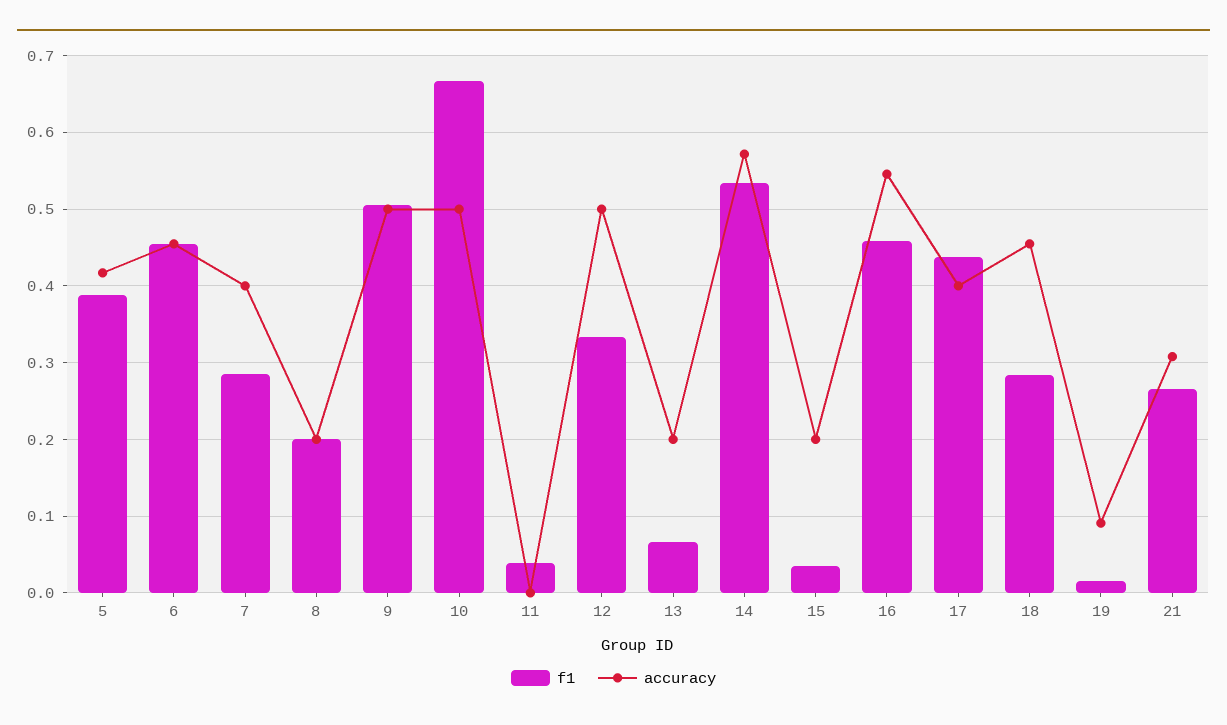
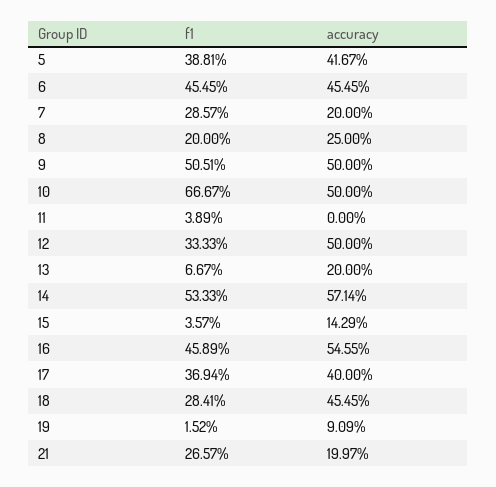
  {
    "f1": {
      "5": 0.3881,
      "6": 0.4545,
      "7": 0.2857,
      "8": 0.2,
      "9": 0.5051,
      "10": 0.6667,
      "11": 0.0389,
      "12": 0.3333,
      "13": 0.0667,
      "14": 0.5333,
      "15": 0.0357,
      "16": 0.4589,
-     "17": 0.44,
+     "17": 0.3694,
      "18": 0.2841,
      "19": 0.0152,
      "21": 0.2657
    },
    "accuracy": {
      "5": 0.4167,
      "6": 0.4545,
-     "7": 0.4,
+     "7": 0.2,
-     "8": 0.2,
+     "8": 0.25,
      "9": 0.5,
      "10": 0.5,
      "11": 0,
      "12": 0.5,
      "13": 0.2,
      "14": 0.5714,
-     "15": 0.2,
+     "15": 0.1429,
      "16": 0.5455,
      "17": 0.4,
      "18": 0.4545,
      "19": 0.0909,
-     "21": 0.31
+     "21": 0.1997
    }
  }

